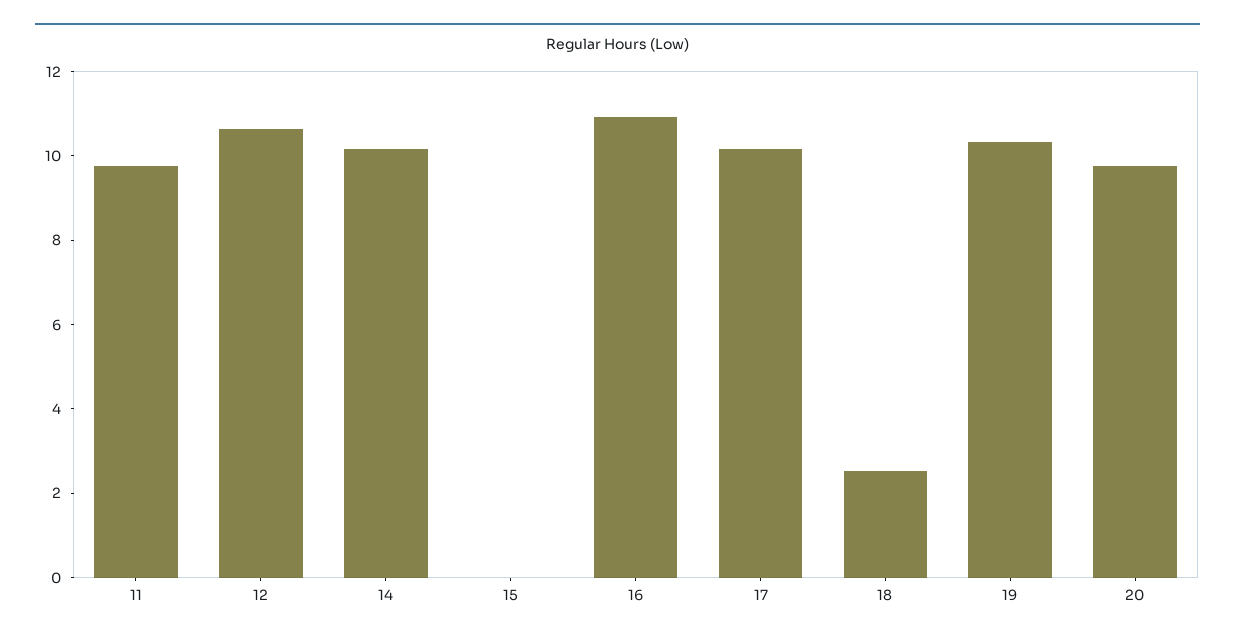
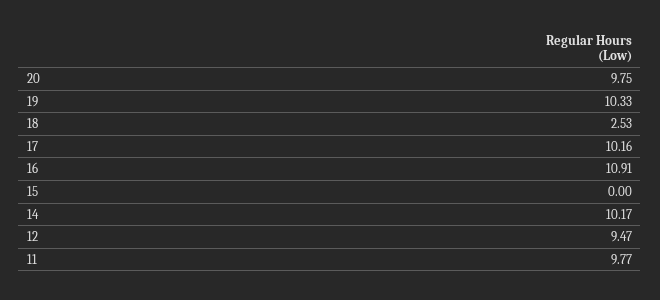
  {
    "11": 9.77,
-   "12": 10.5,
+   "12": 9.47,
    "14": 10.17,
    "15": 0,
    "16": 10.91,
    "17": 10.16,
    "18": 2.53,
    "19": 10.33,
    "20": 9.75
  }

